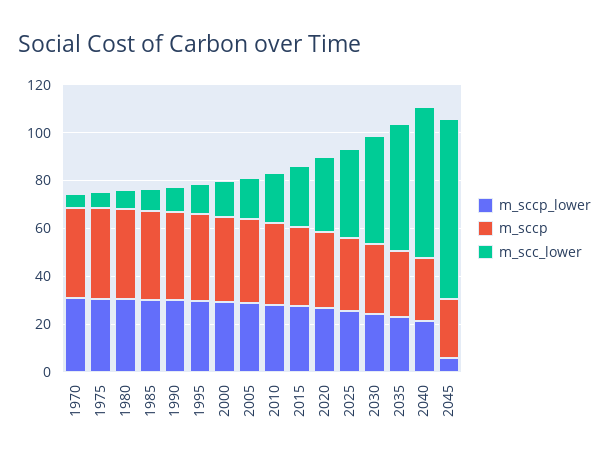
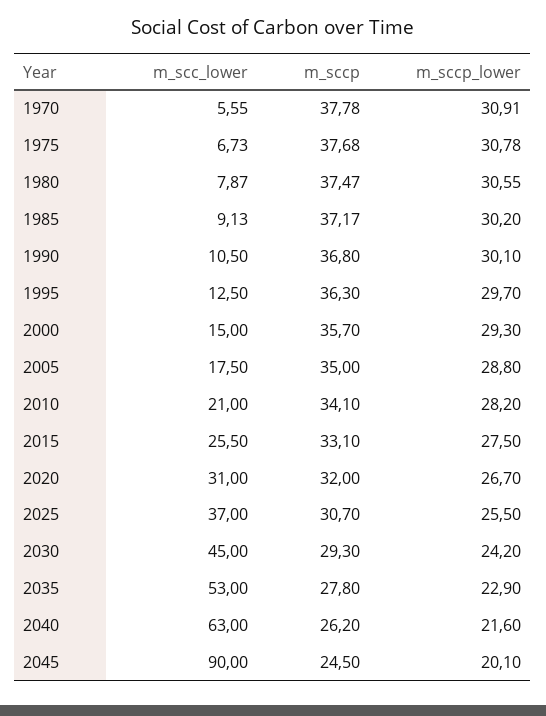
  {
    "m_sccp_lower": {
      "1970": 30.91,
      "1975": 30.78,
      "1980": 30.55,
      "1985": 30.2,
      "1990": 30.1,
      "1995": 29.7,
      "2000": 29.3,
      "2005": 28.8,
      "2010": 28.2,
      "2015": 27.5,
      "2020": 26.7,
      "2025": 25.5,
      "2030": 24.2,
      "2035": 22.9,
      "2040": 21.6,
-     "2045": 5
+     "2045": 20.1
    },
    "m_sccp": {
      "1970": 37.78,
      "1975": 37.68,
      "1980": 37.47,
      "1985": 37.17,
      "1990": 36.8,
      "1995": 36.3,
      "2000": 35.7,
      "2005": 35,
      "2010": 34.1,
      "2015": 33.1,
      "2020": 32,
      "2025": 30.7,
      "2030": 29.3,
      "2035": 27.8,
      "2040": 26.2,
      "2045": 24.5
    },
    "m_scc_lower": {
      "1970": 5.55,
      "1975": 6.73,
      "1980": 7.87,
      "1985": 9.13,
      "1990": 10.5,
      "1995": 12.5,
      "2000": 15,
      "2005": 17.5,
      "2010": 21,
      "2015": 25.5,
      "2020": 31,
      "2025": 37,
      "2030": 45,
      "2035": 53,
      "2040": 63,
-     "2045": 75
+     "2045": 90
    }
  }

